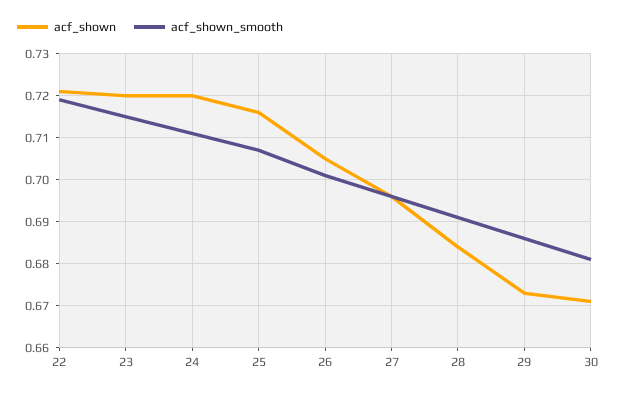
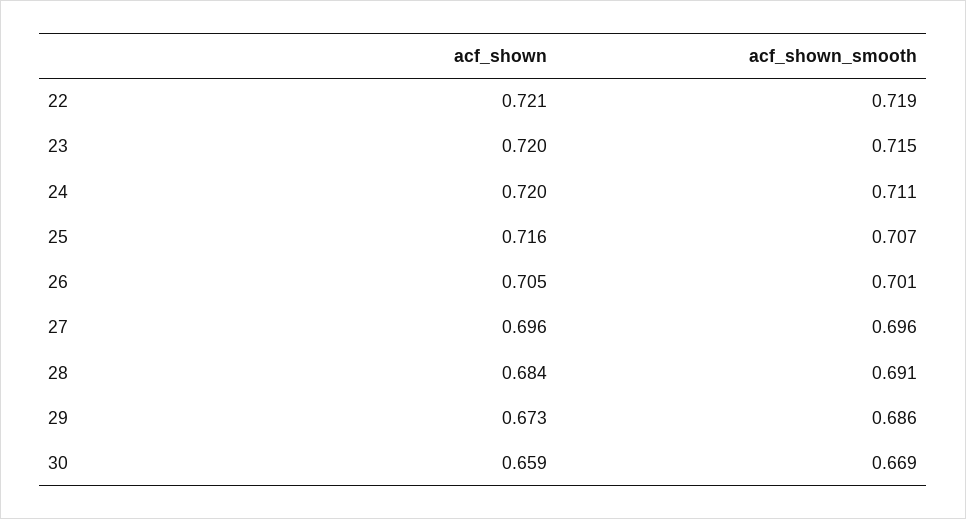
  {
    "acf_shown": {
      "22": 0.721,
      "23": 0.72,
      "24": 0.72,
      "25": 0.716,
      "26": 0.705,
      "27": 0.696,
      "28": 0.684,
      "29": 0.673,
-     "30": 0.67
+     "30": 0.659
    },
    "acf_shown_smooth": {
      "22": 0.719,
      "23": 0.715,
      "24": 0.711,
      "25": 0.707,
      "26": 0.701,
      "27": 0.696,
      "28": 0.691,
      "29": 0.686,
-     "30": 0.68
+     "30": 0.669
    }
  }

